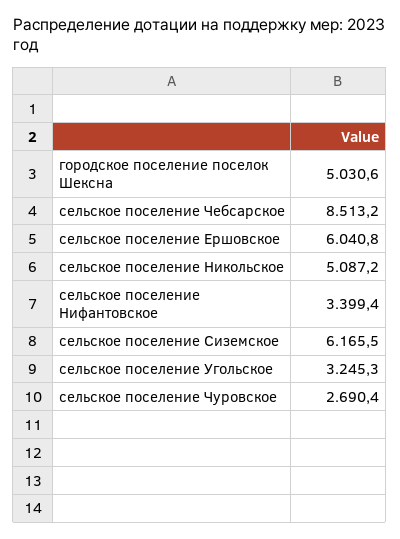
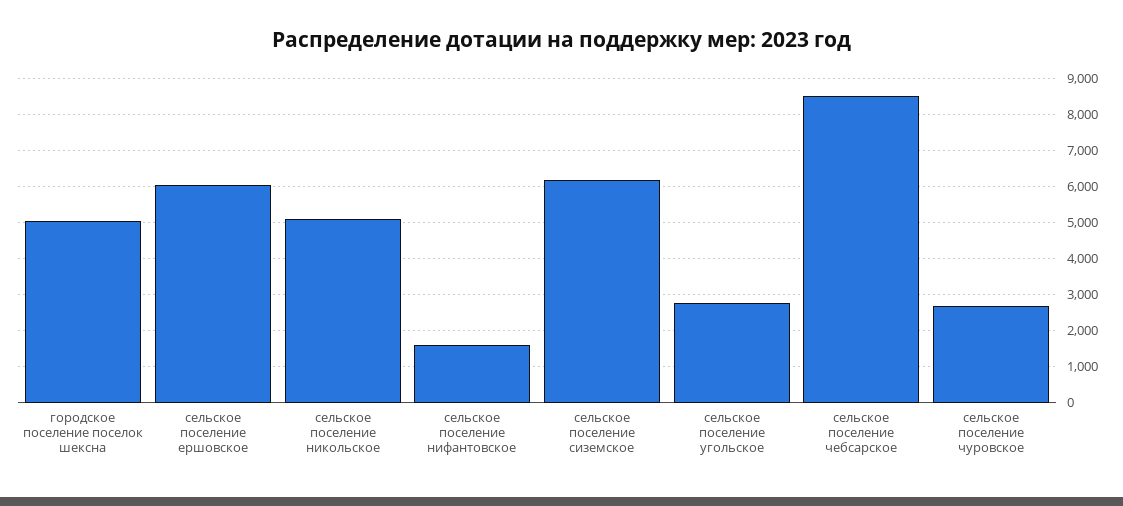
  {
    "городское поселение поселок Шексна": 5030.6,
    "сельское поселение Чебсарское": 8513.2,
    "сельское поселение Ершовское": 6040.8,
    "сельское поселение Никольское": 5087.2,
-   "сельское поселение Нифантовское": 3399.4,
+   "сельское поселение Нифантовское": 1600,
    "сельское поселение Сиземское": 6165.5,
-   "сельское поселение Угольское": 3245.3,
+   "сельское поселение Угольское": 2800,
    "сельское поселение Чуровское": 2690.4
  }

